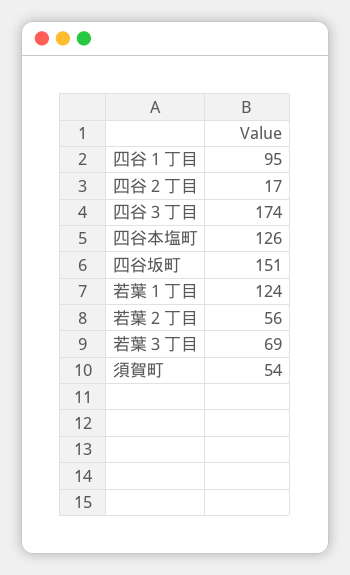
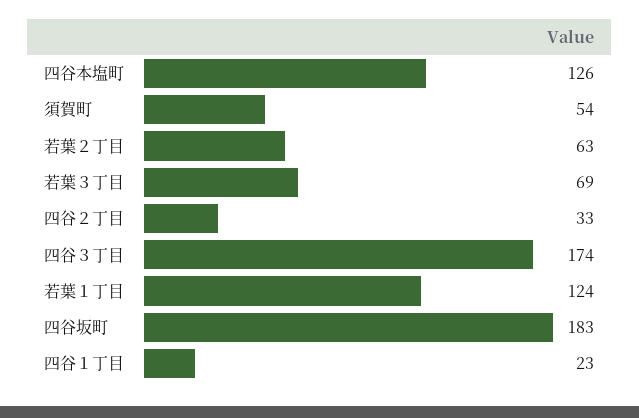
  {
-   "四谷１丁目": 95,
+   "四谷１丁目": 23,
-   "四谷２丁目": 17,
+   "四谷２丁目": 33,
    "四谷３丁目": 174,
    "四谷本塩町": 126,
-   "四谷坂町": 151,
+   "四谷坂町": 183,
    "若葉１丁目": 124,
-   "若葉２丁目": 56,
+   "若葉２丁目": 63,
    "若葉３丁目": 69,
    "須賀町": 54
  }

